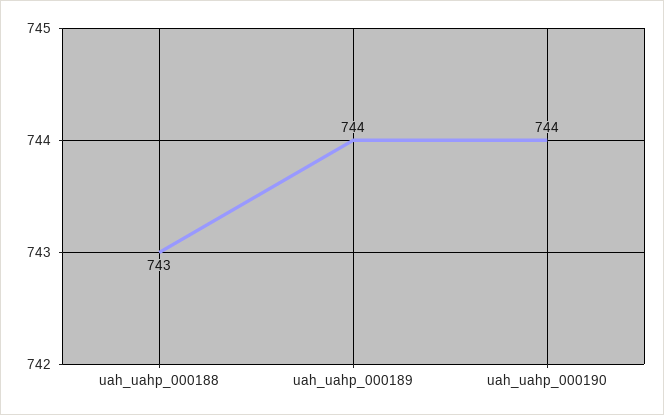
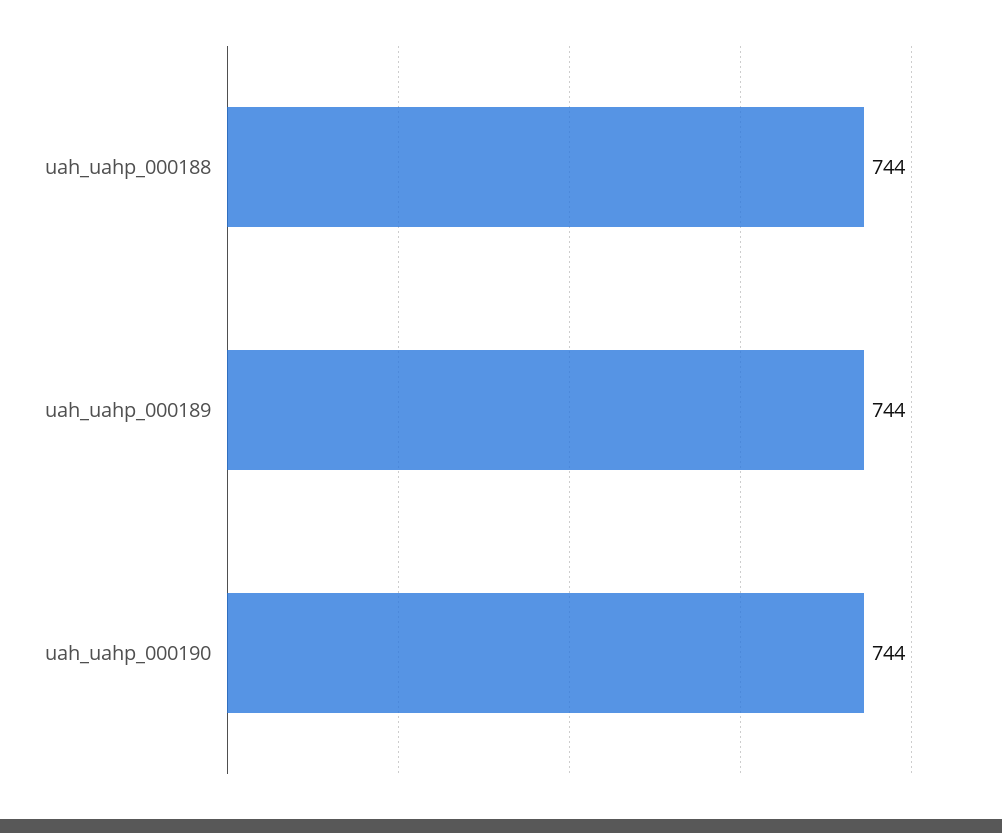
  {
-   "uah_uahp_000188": 743,
+   "uah_uahp_000188": 744,
    "uah_uahp_000189": 744,
    "uah_uahp_000190": 744
  }

